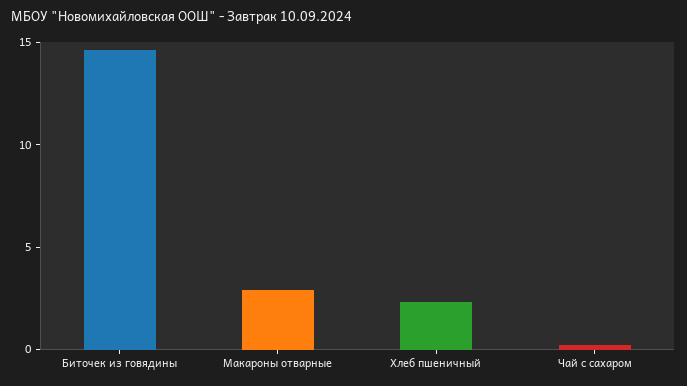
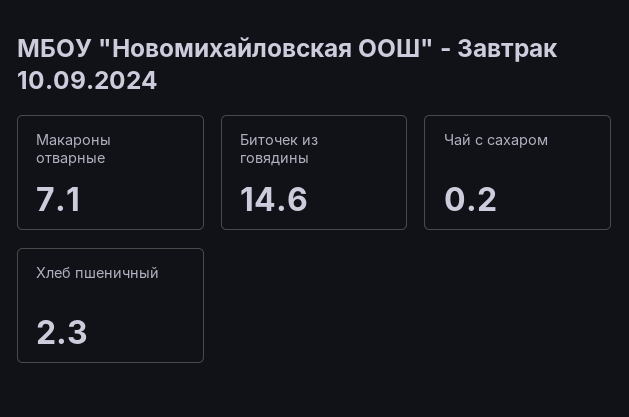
  {
    "Биточек из говядины": 14.6,
-   "Макароны отварные": 3,
+   "Макароны отварные": 7.1,
    "Хлеб пшеничный": 2.3,
    "Чай с сахаром": 0.2
  }

